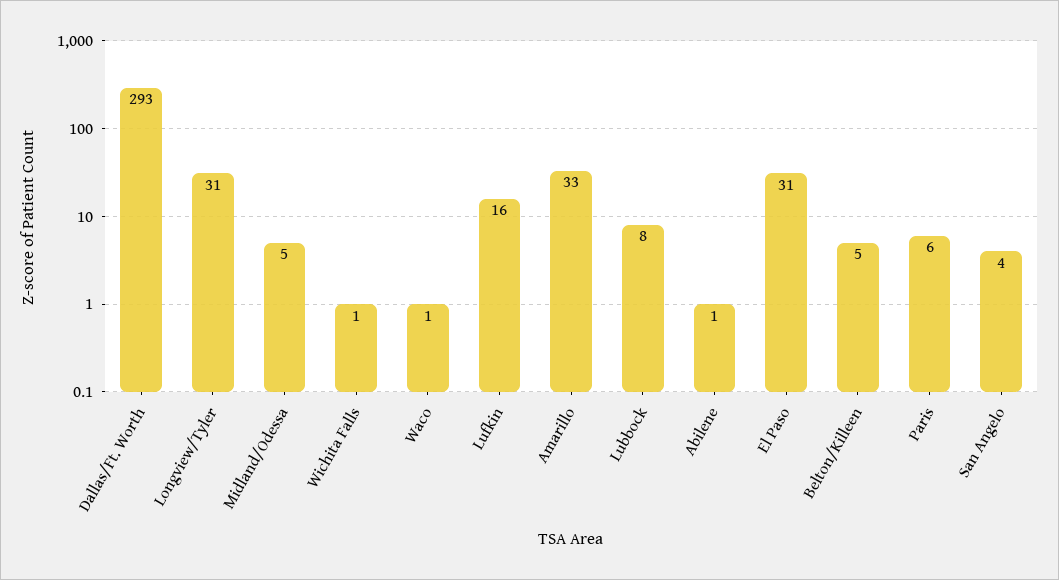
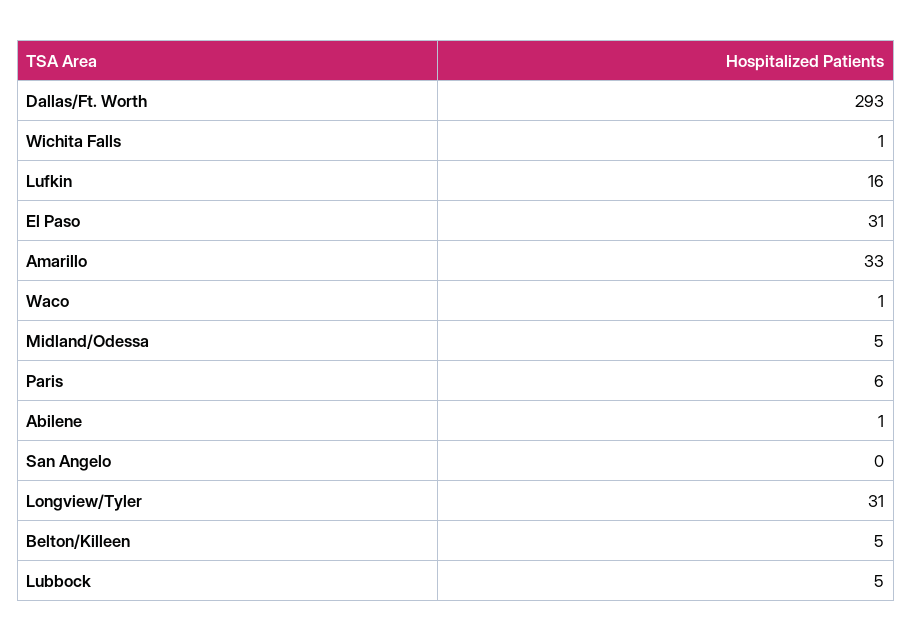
  {
    "Dallas/Ft. Worth": 293,
    "Longview/Tyler": 31,
    "Midland/Odessa": 5,
    "Wichita Falls": 1,
    "Waco": 1,
    "Lufkin": 16,
    "Amarillo": 33,
-   "Lubbock": 8,
+   "Lubbock": 5,
    "Abilene": 1,
    "El Paso": 31,
    "Belton/Killeen": 5,
    "Paris": 6,
-   "San Angelo": 4
+   "San Angelo": 0
  }

